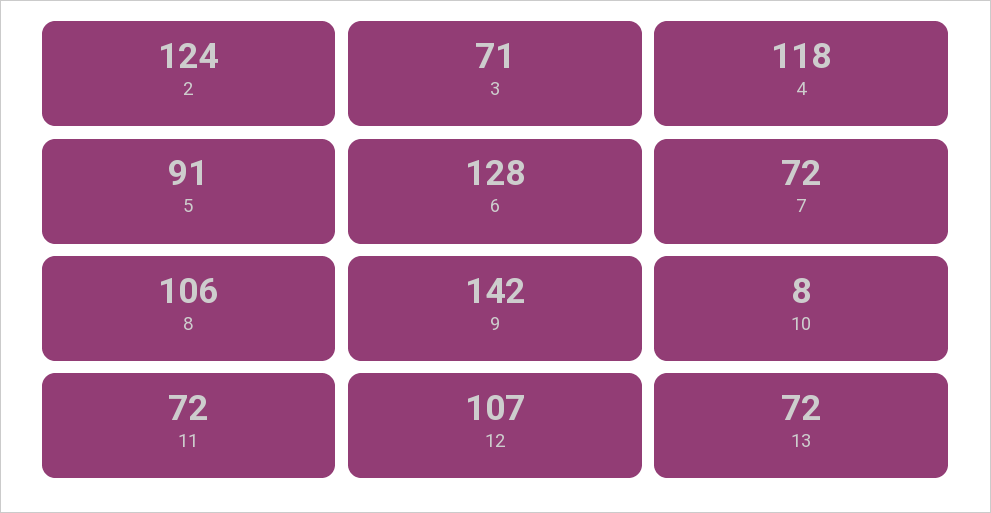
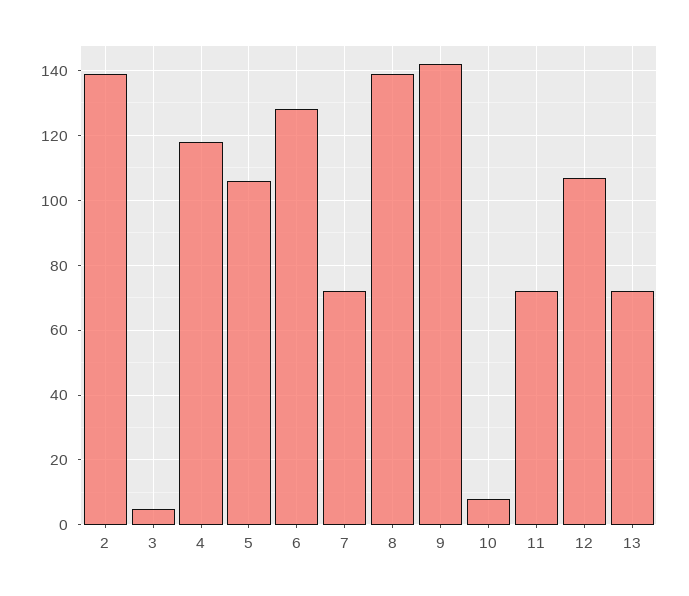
  {
-   "2": 124,
+   "2": 140,
-   "3": 71,
+   "3": 5,
    "4": 118,
-   "5": 91,
+   "5": 105,
    "6": 128,
    "7": 72,
-   "8": 106,
+   "8": 140,
    "9": 142,
    "10": 8,
    "11": 72,
    "12": 107,
    "13": 72
  }

